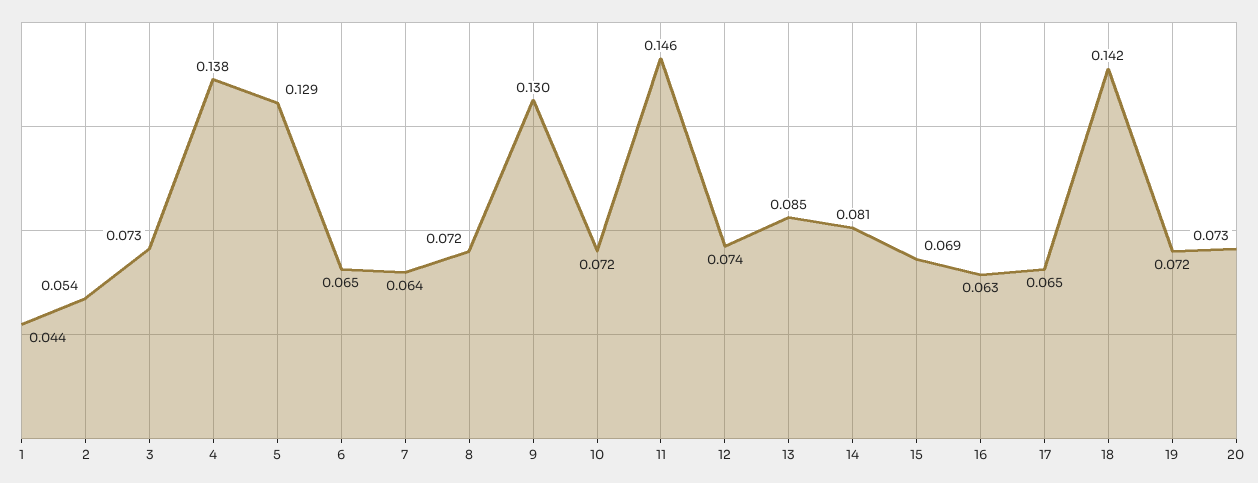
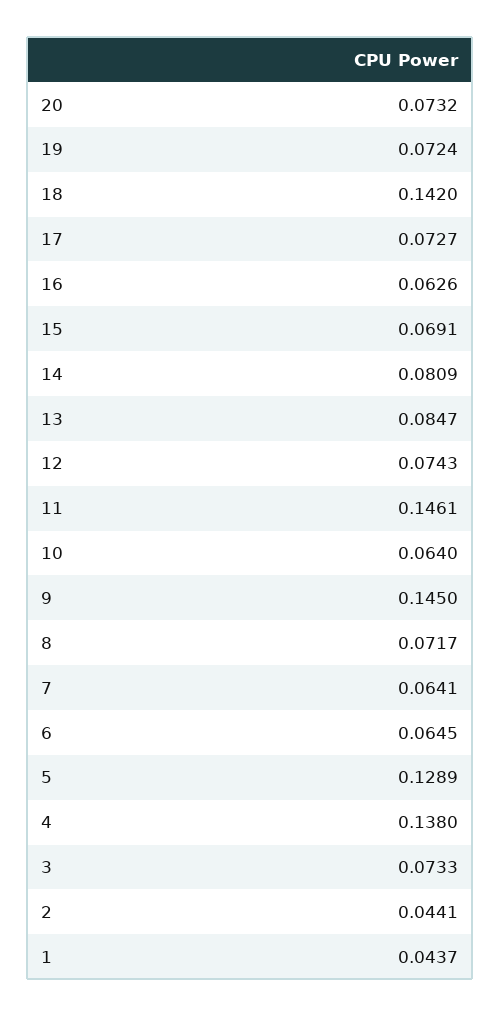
  {
    "1": 0.0437,
-   "2": 0.054,
+   "2": 0.0441,
    "3": 0.0733,
    "4": 0.138,
    "5": 0.1289,
    "6": 0.0645,
    "7": 0.0641,
    "8": 0.0717,
-   "9": 0.13,
+   "9": 0.145,
-   "10": 0.072,
+   "10": 0.064,
    "11": 0.1461,
    "12": 0.0743,
    "13": 0.0847,
    "14": 0.0809,
    "15": 0.0691,
    "16": 0.0626,
-   "17": 0.065,
+   "17": 0.0727,
    "18": 0.142,
    "19": 0.0724,
    "20": 0.0732
  }

